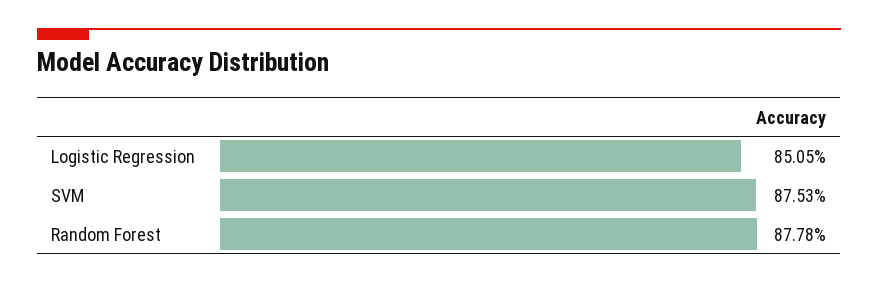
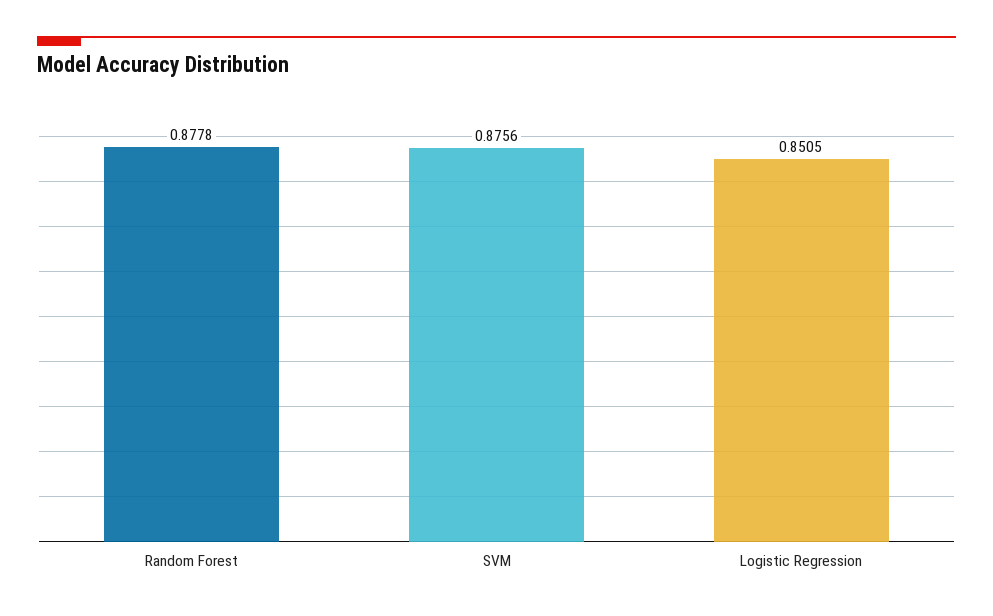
  {
    "Logistic Regression": 0.8505,
-   "SVM": 0.8753,
+   "SVM": 0.8756,
    "Random Forest": 0.8778
  }

